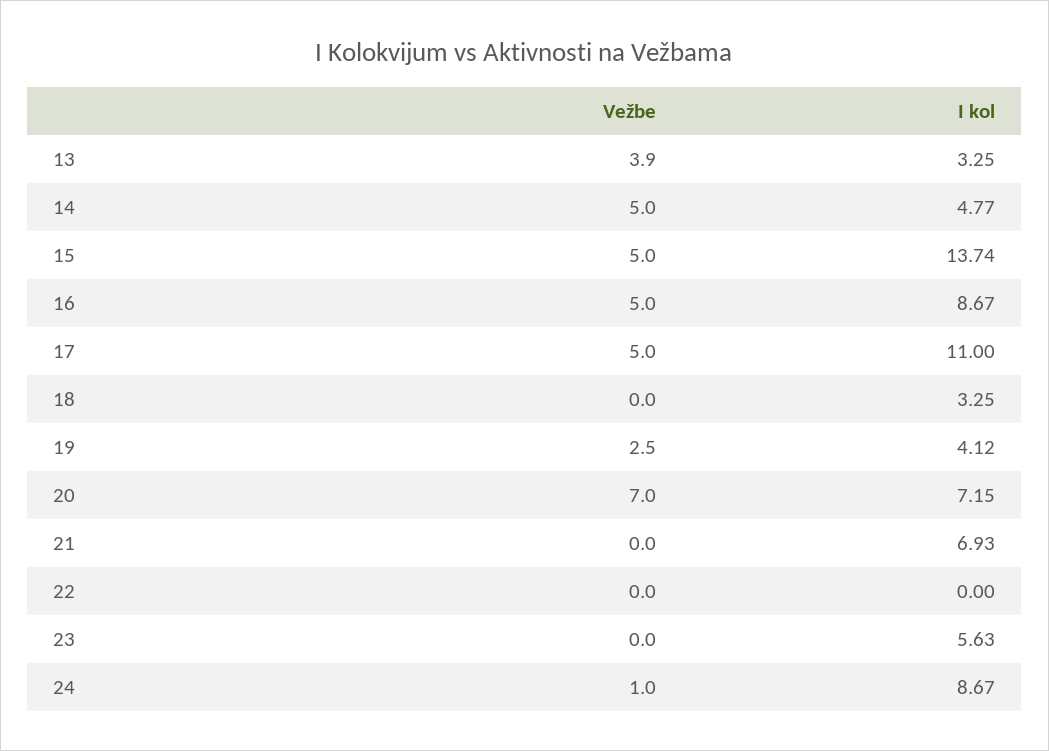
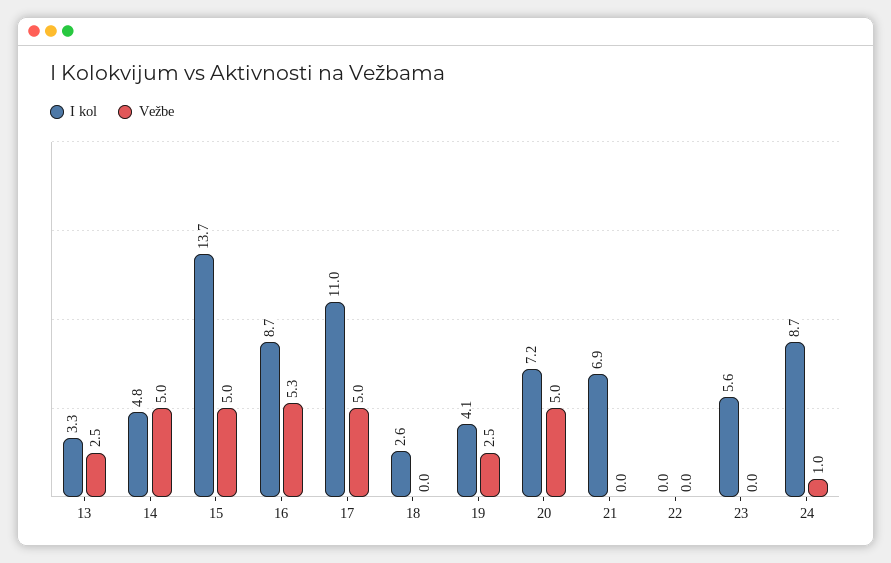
  {
    "Vežbe": {
-     "13": 3.9,
+     "13": 2.5,
      "14": 5,
      "15": 5,
-     "16": 5,
+     "16": 5.3,
      "17": 5,
      "18": 0,
      "19": 2.5,
-     "20": 7,
+     "20": 5,
      "21": 0,
      "22": 0,
      "23": 0,
      "24": 1
    },
    "I kol": {
      "13": 3.25,
      "14": 4.77,
      "15": 13.74,
      "16": 8.67,
      "17": 11,
-     "18": 3.25,
+     "18": 2.6,
      "19": 4.12,
      "20": 7.15,
      "21": 6.93,
      "22": 0,
      "23": 5.63,
      "24": 8.67
    }
  }

